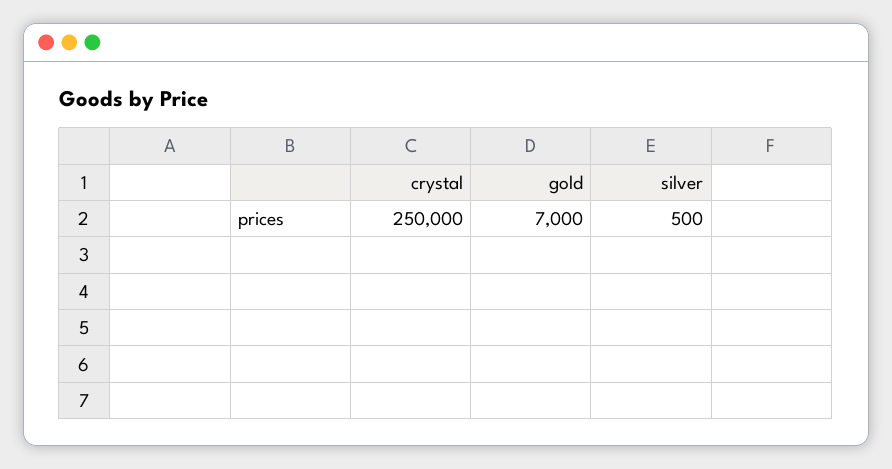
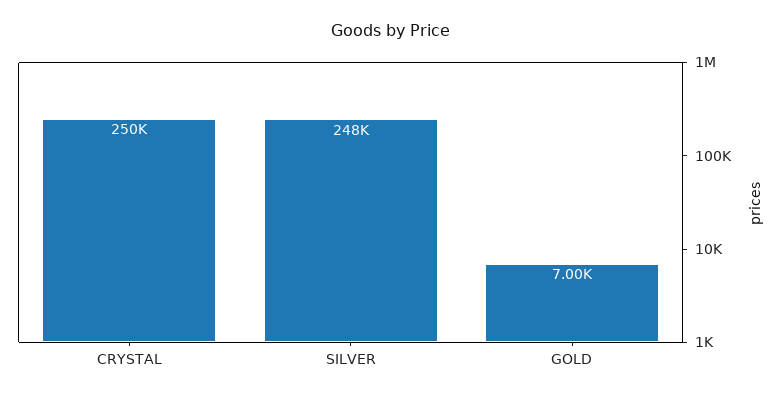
  {
    "crystal": 250000,
    "gold": 7000,
-   "silver": 500
+   "silver": 248000
  }

